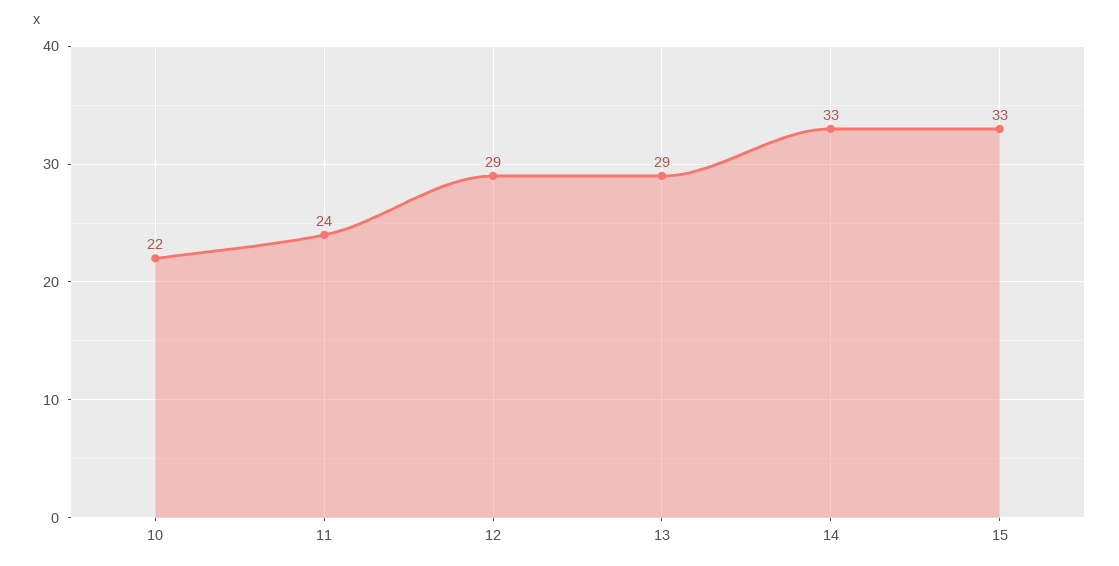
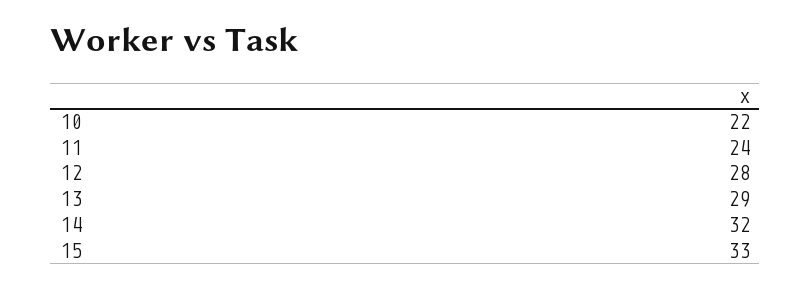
  {
    "10": 22,
    "11": 24,
-   "12": 29,
+   "12": 28,
    "13": 29,
-   "14": 33,
+   "14": 32,
    "15": 33
  }

